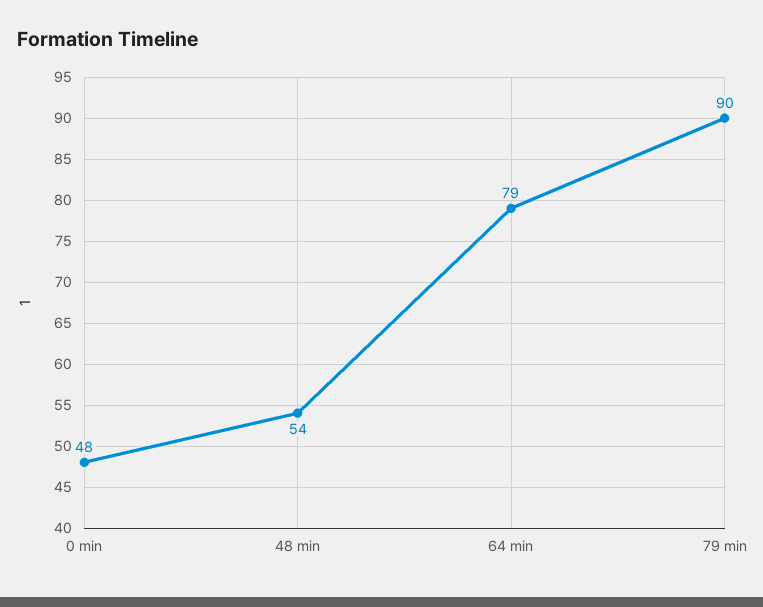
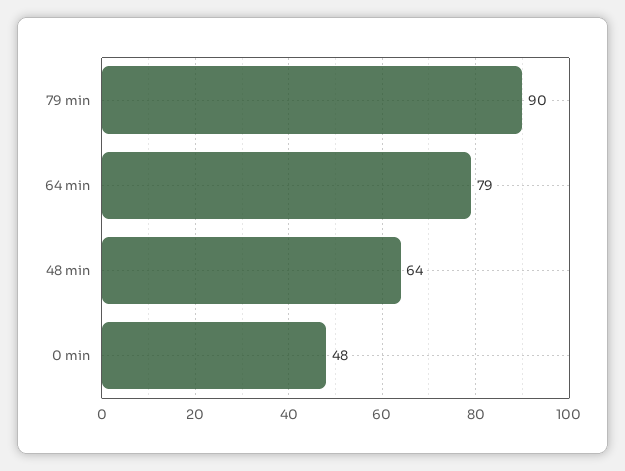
  {
    "0 min": 48,
-   "48 min": 54,
+   "48 min": 64,
    "64 min": 79,
    "79 min": 90
  }

